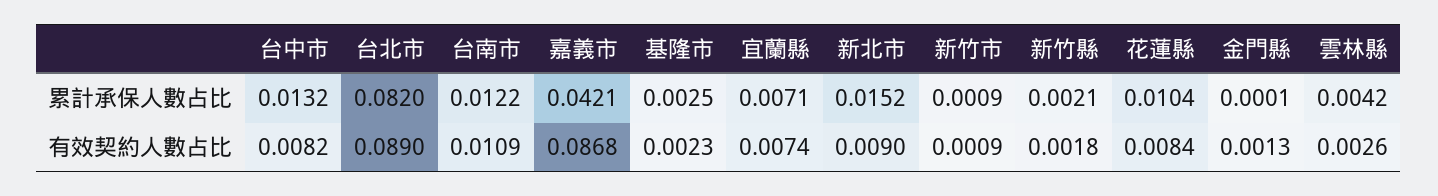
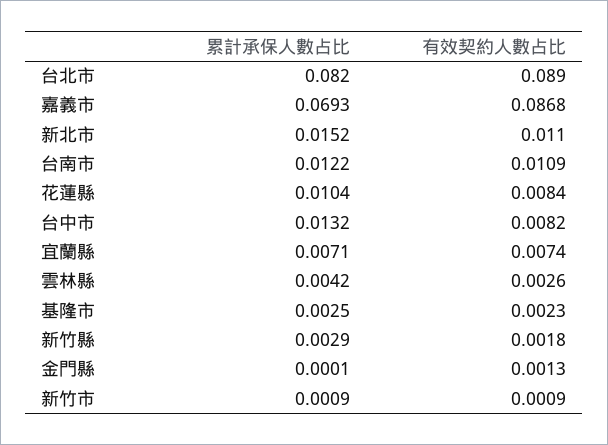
  {
    "台中市": {
      "累計承保人數占比": 0.0132,
      "有效契約人數占比": 0.0082
    },
    "台北市": {
      "累計承保人數占比": 0.082,
      "有效契約人數占比": 0.089
    },
    "台南市": {
      "累計承保人數占比": 0.0122,
      "有效契約人數占比": 0.0109
    },
    "嘉義市": {
-     "累計承保人數占比": 0.0421,
+     "累計承保人數占比": 0.0693,
      "有效契約人數占比": 0.0868
    },
    "基隆市": {
      "累計承保人數占比": 0.0025,
      "有效契約人數占比": 0.0023
    },
    "宜蘭縣": {
      "累計承保人數占比": 0.0071,
      "有效契約人數占比": 0.0074
    },
    "新北市": {
      "累計承保人數占比": 0.0152,
-     "有效契約人數占比": 0.009
+     "有效契約人數占比": 0.011
    },
    "新竹市": {
      "累計承保人數占比": 0.0009,
      "有效契約人數占比": 0.0009
    },
    "新竹縣": {
-     "累計承保人數占比": 0.0021,
+     "累計承保人數占比": 0.0029,
      "有效契約人數占比": 0.0018
    },
    "花蓮縣": {
      "累計承保人數占比": 0.0104,
      "有效契約人數占比": 0.0084
    },
    "金門縣": {
      "累計承保人數占比": 0.0001,
      "有效契約人數占比": 0.0013
    },
    "雲林縣": {
      "累計承保人數占比": 0.0042,
      "有效契約人數占比": 0.0026
    }
  }

